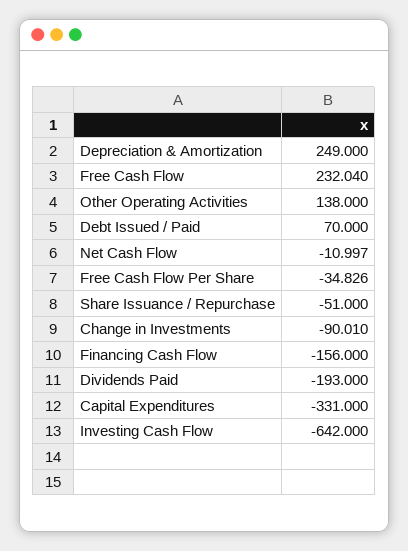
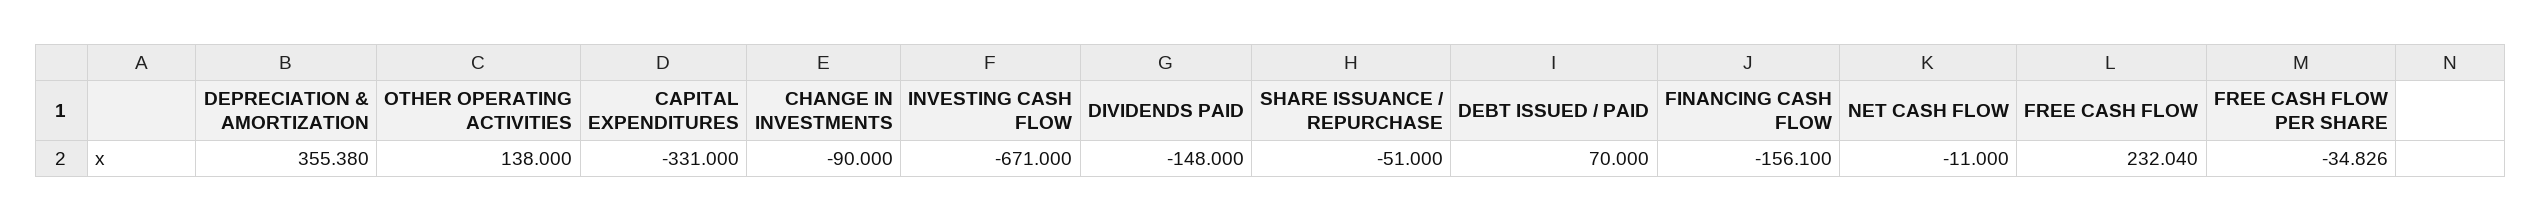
  {
-   "Depreciation & Amortization": 249,
+   "Depreciation & Amortization": 355.38,
    "Free Cash Flow": 232.04,
    "Other Operating Activities": 138,
    "Debt Issued / Paid": 70,
-   "Net Cash Flow": -10.997,
+   "Net Cash Flow": -11,
    "Free Cash Flow Per Share": -34.826,
    "Share Issuance / Repurchase": -51,
-   "Change in Investments": -90.01,
+   "Change in Investments": -90,
-   "Financing Cash Flow": -156,
+   "Financing Cash Flow": -156.1,
-   "Dividends Paid": -193,
+   "Dividends Paid": -148,
    "Capital Expenditures": -331,
-   "Investing Cash Flow": -642
+   "Investing Cash Flow": -671
  }

